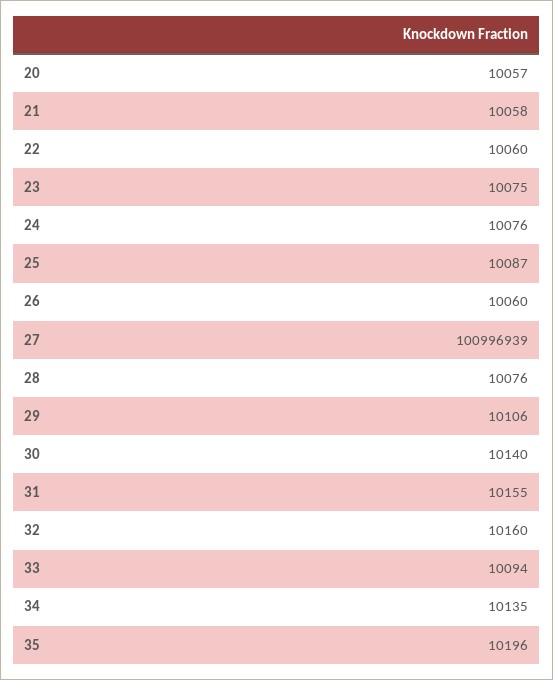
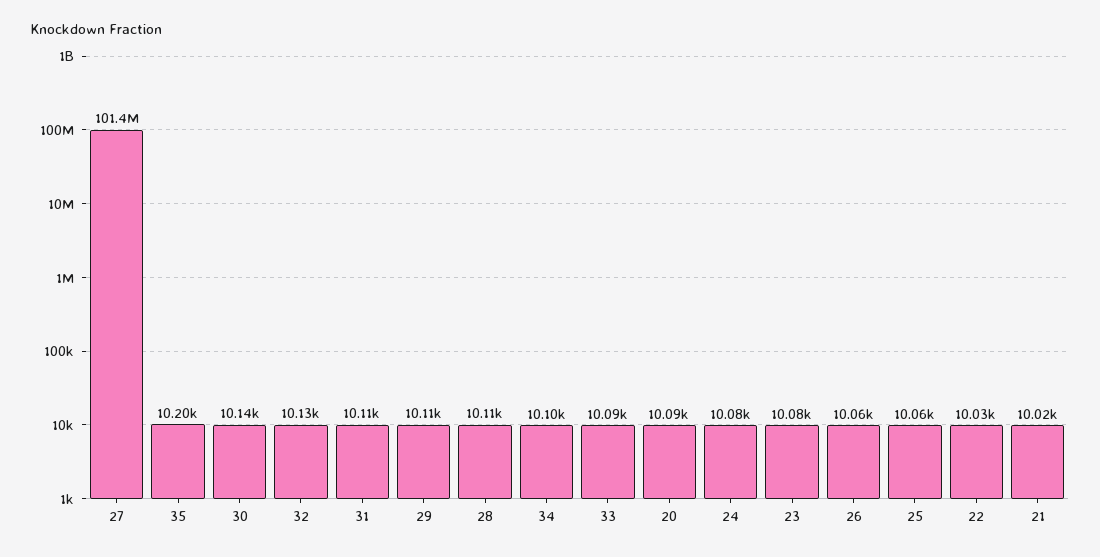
  {
-   "20": 10057,
+   "20": 10090,
-   "21": 10058,
+   "21": 10020,
-   "22": 10060,
+   "22": 10030,
    "23": 10075,
    "24": 10076,
-   "25": 10087,
+   "25": 10060,
    "26": 10060,
-   "27": 100996939,
+   "27": 101400000,
-   "28": 10076,
+   "28": 10110,
    "29": 10106,
    "30": 10140,
-   "31": 10155,
+   "31": 10110,
-   "32": 10160,
+   "32": 10130,
    "33": 10094,
-   "34": 10135,
+   "34": 10100,
    "35": 10196
  }

